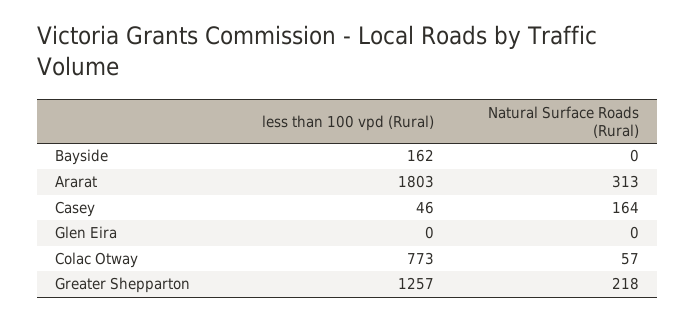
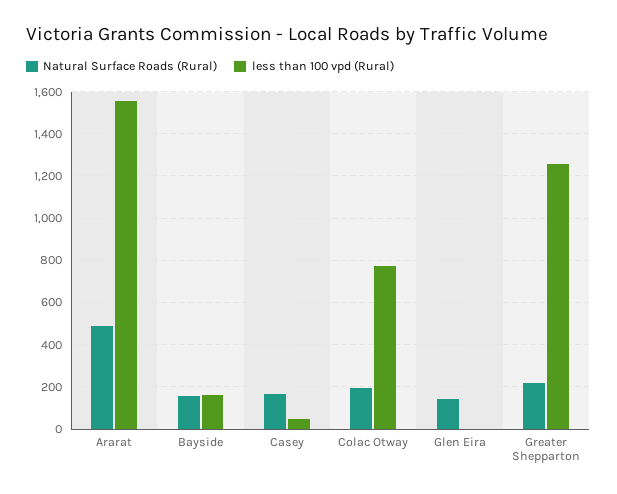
  {
    "less than 100 vpd (Rural)": {
      "Bayside": 162,
-     "Ararat": 1803,
+     "Ararat": 1550,
      "Casey": 46,
      "Glen Eira": 0,
      "Colac Otway": 773,
      "Greater Shepparton": 1257
    },
    "Natural Surface Roads (Rural)": {
-     "Bayside": 0,
+     "Bayside": 150,
-     "Ararat": 313,
+     "Ararat": 500,
      "Casey": 164,
-     "Glen Eira": 0,
+     "Glen Eira": 150,
-     "Colac Otway": 57,
+     "Colac Otway": 200,
      "Greater Shepparton": 218
    }
  }

